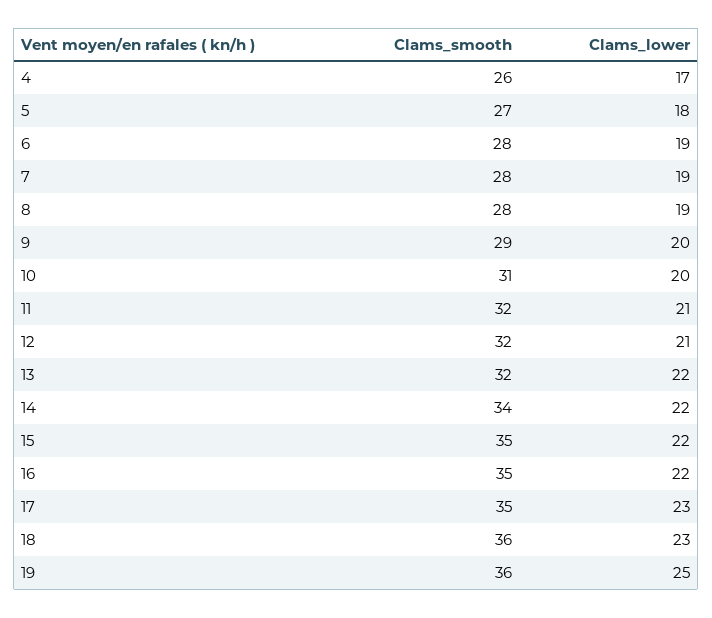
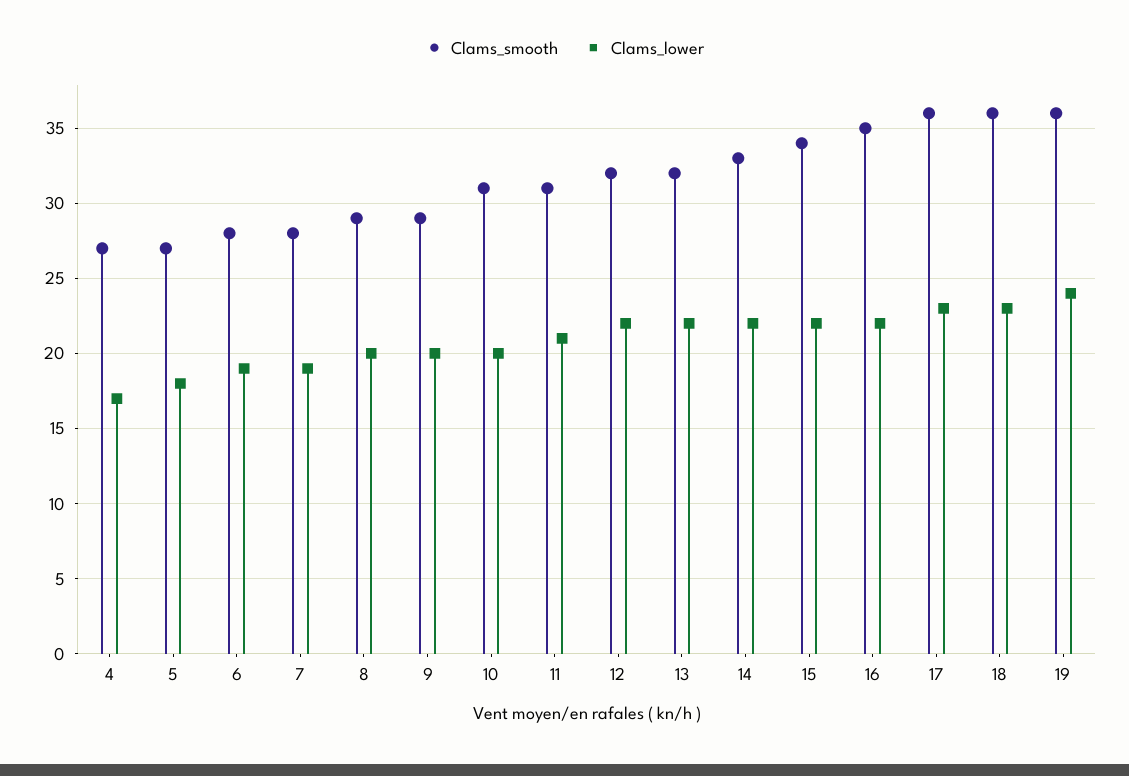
  {
    "Clams_smooth": {
-     "4": 26,
+     "4": 27,
      "5": 27,
      "6": 28,
      "7": 28,
-     "8": 28,
+     "8": 29,
      "9": 29,
      "10": 31,
-     "11": 32,
+     "11": 31,
      "12": 32,
      "13": 32,
-     "14": 34,
+     "14": 33,
-     "15": 35,
+     "15": 34,
      "16": 35,
-     "17": 35,
+     "17": 36,
      "18": 36,
      "19": 36
    },
    "Clams_lower": {
      "4": 17,
      "5": 18,
      "6": 19,
      "7": 19,
-     "8": 19,
+     "8": 20,
      "9": 20,
      "10": 20,
      "11": 21,
-     "12": 21,
+     "12": 22,
      "13": 22,
      "14": 22,
      "15": 22,
      "16": 22,
      "17": 23,
      "18": 23,
-     "19": 25
+     "19": 24
    }
  }

